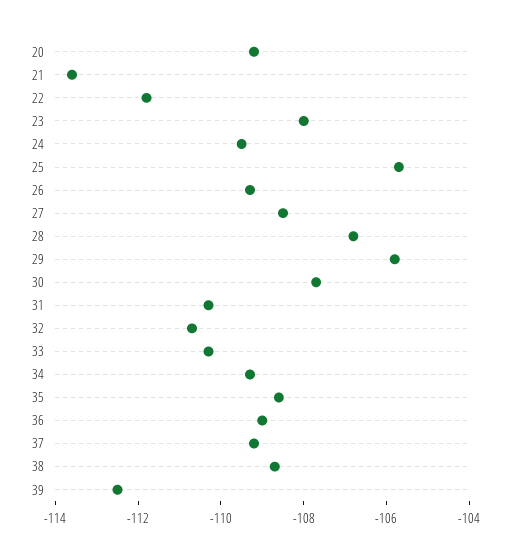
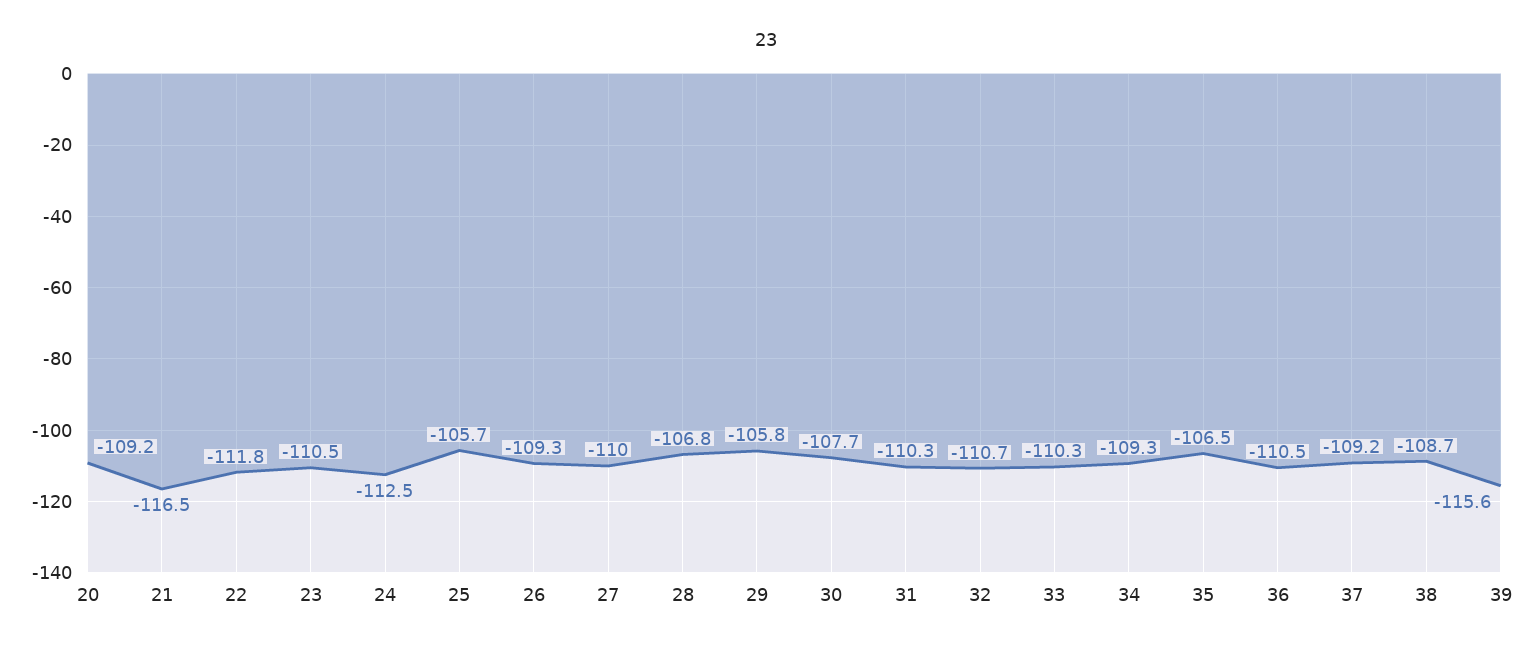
  {
    "20": -109.2,
-   "21": -113.5,
+   "21": -116.5,
    "22": -111.8,
-   "23": -108,
+   "23": -110.5,
-   "24": -109.5,
+   "24": -112.5,
    "25": -105.7,
    "26": -109.3,
-   "27": -108.5,
+   "27": -110,
    "28": -106.8,
    "29": -105.8,
    "30": -107.7,
    "31": -110.3,
    "32": -110.7,
    "33": -110.3,
    "34": -109.3,
-   "35": -108.5,
+   "35": -106.5,
-   "36": -109,
+   "36": -110.5,
    "37": -109.2,
    "38": -108.7,
-   "39": -112.5
+   "39": -115.6
  }

